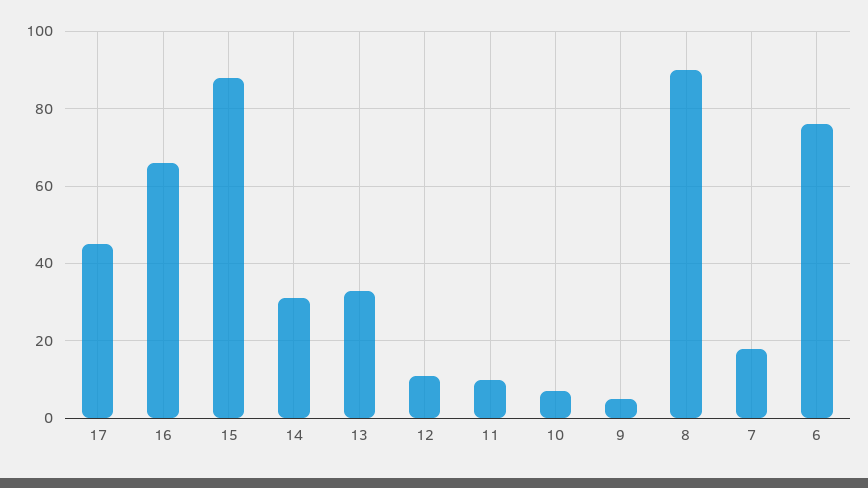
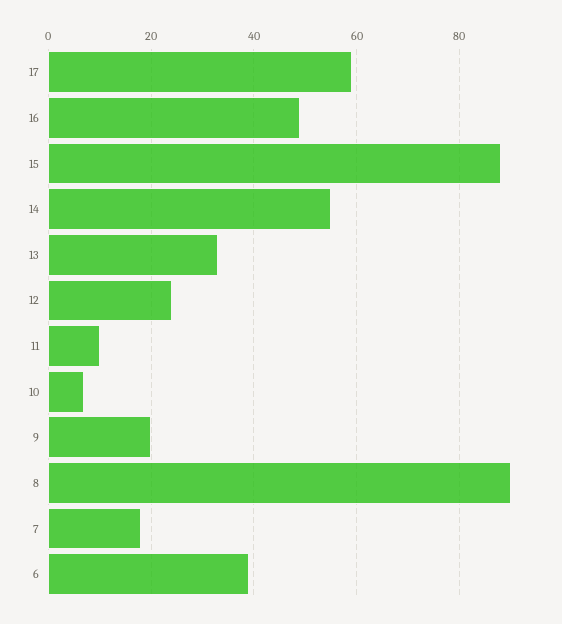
  {
-   "17": 45,
+   "17": 60,
-   "16": 65,
+   "16": 50,
    "15": 90,
-   "14": 30,
+   "14": 55,
    "13": 35,
-   "12": 10,
+   "12": 25,
    "11": 10,
    "10": 5,
-   "9": 5,
+   "9": 20,
    "8": 90,
    "7": 20,
-   "6": 75
+   "6": 40
  }

